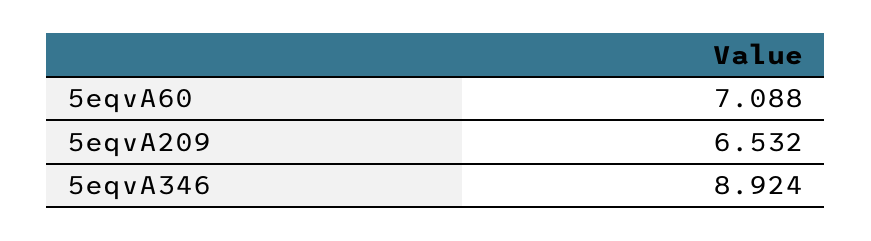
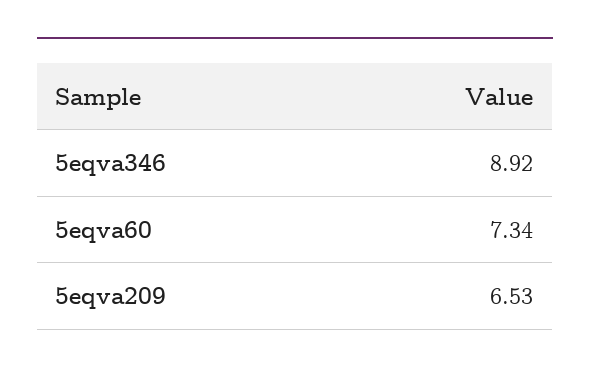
  {
-   "5eqvA60": 7.088,
+   "5eqvA60": 7.34,
    "5eqvA209": 6.532,
    "5eqvA346": 8.924
  }

